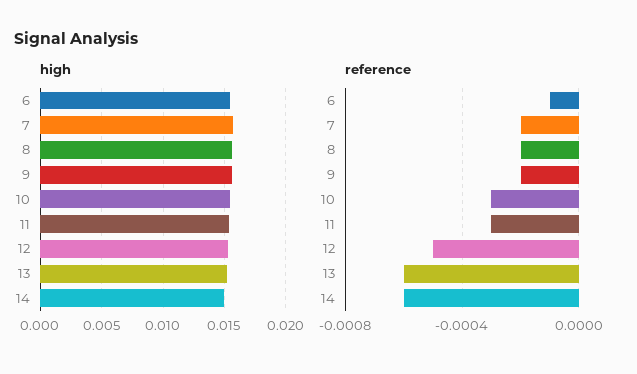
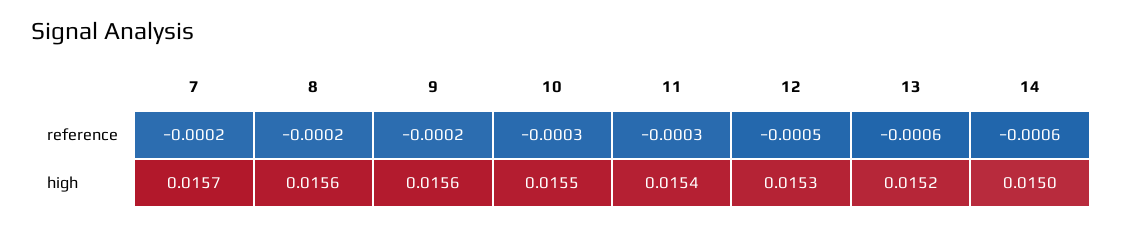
  {
    "high": {
-     "6": 0.0155,
      "7": 0.0157,
      "8": 0.0156,
      "9": 0.0156,
      "10": 0.0155,
      "11": 0.0154,
      "12": 0.0153,
      "13": 0.0152,
      "14": 0.015
    },
    "reference": {
-     "6": -0.0001,
      "7": -0.0002,
      "8": -0.0002,
      "9": -0.0002,
      "10": -0.0003,
      "11": -0.0003,
      "12": -0.0005,
      "13": -0.0006,
      "14": -0.0006
    }
  }

